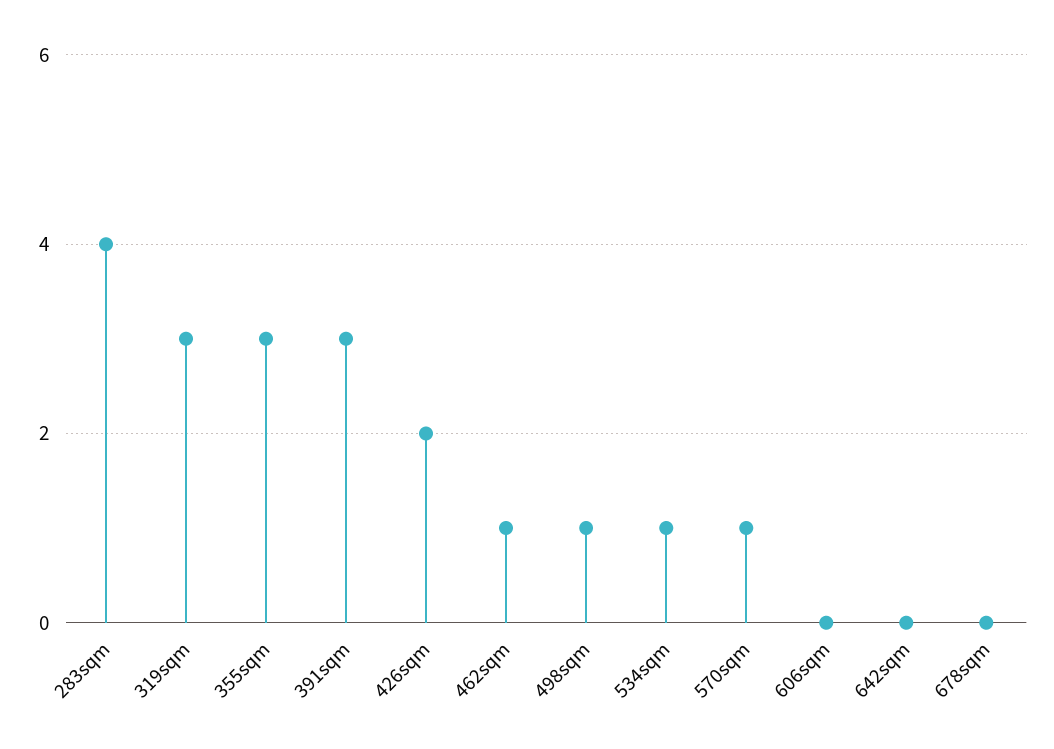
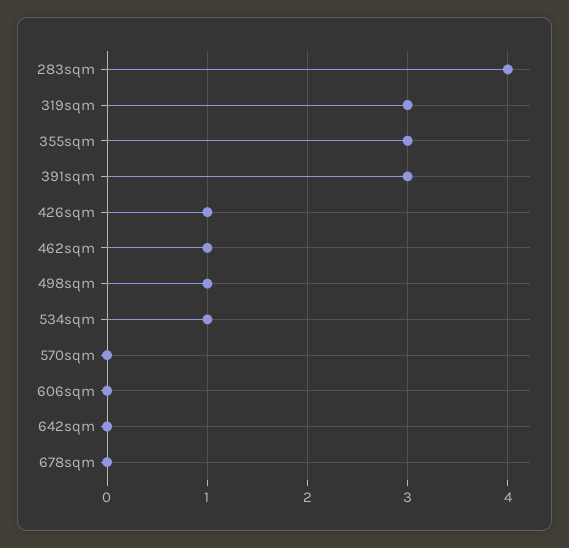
  {
    "283sqm": 4,
    "319sqm": 3,
    "355sqm": 3,
    "391sqm": 3,
-   "426sqm": 2,
+   "426sqm": 1,
    "462sqm": 1,
    "498sqm": 1,
    "534sqm": 1,
-   "570sqm": 1,
+   "570sqm": 0,
    "606sqm": 0,
    "642sqm": 0,
    "678sqm": 0
  }

